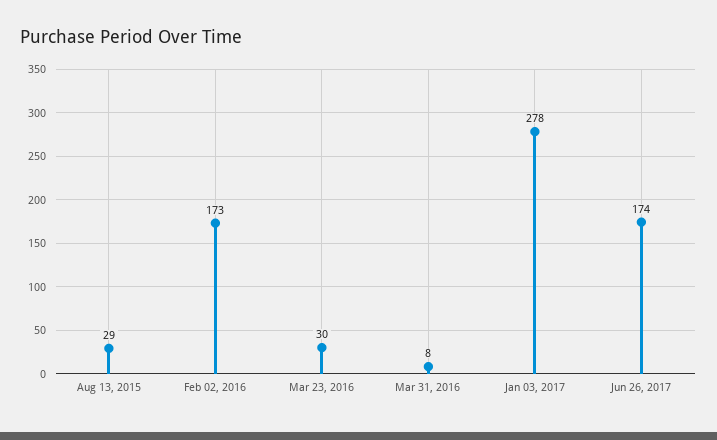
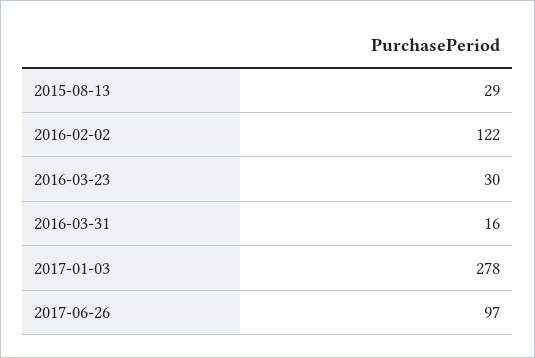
  {
    "Aug 13, 2015": 29,
-   "Feb 02, 2016": 173,
+   "Feb 02, 2016": 122,
    "Mar 23, 2016": 30,
-   "Mar 31, 2016": 8,
+   "Mar 31, 2016": 16,
    "Jan 03, 2017": 278,
-   "Jun 26, 2017": 174
+   "Jun 26, 2017": 97
  }

